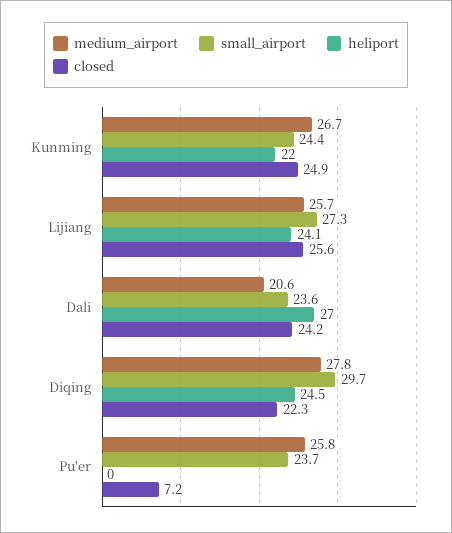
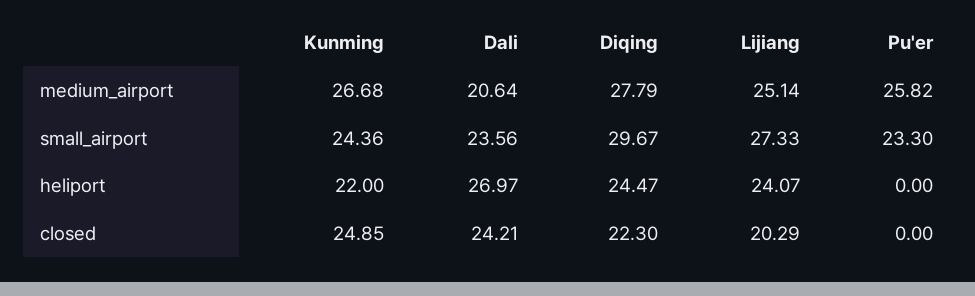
  {
    "medium_airport": {
      "Kunming": 26.68,
-     "Lijiang": 25.7,
+     "Lijiang": 25.14,
      "Dali": 20.64,
      "Diqing": 27.79,
      "Pu'er": 25.82
    },
    "small_airport": {
      "Kunming": 24.36,
      "Lijiang": 27.33,
      "Dali": 23.56,
      "Diqing": 29.67,
-     "Pu'er": 23.7
+     "Pu'er": 23.3
    },
    "heliport": {
      "Kunming": 22,
      "Lijiang": 24.07,
      "Dali": 26.97,
      "Diqing": 24.47,
      "Pu'er": 0
    },
    "closed": {
      "Kunming": 24.85,
-     "Lijiang": 25.6,
+     "Lijiang": 20.29,
      "Dali": 24.21,
      "Diqing": 22.3,
-     "Pu'er": 7.2
+     "Pu'er": 0
    }
  }

